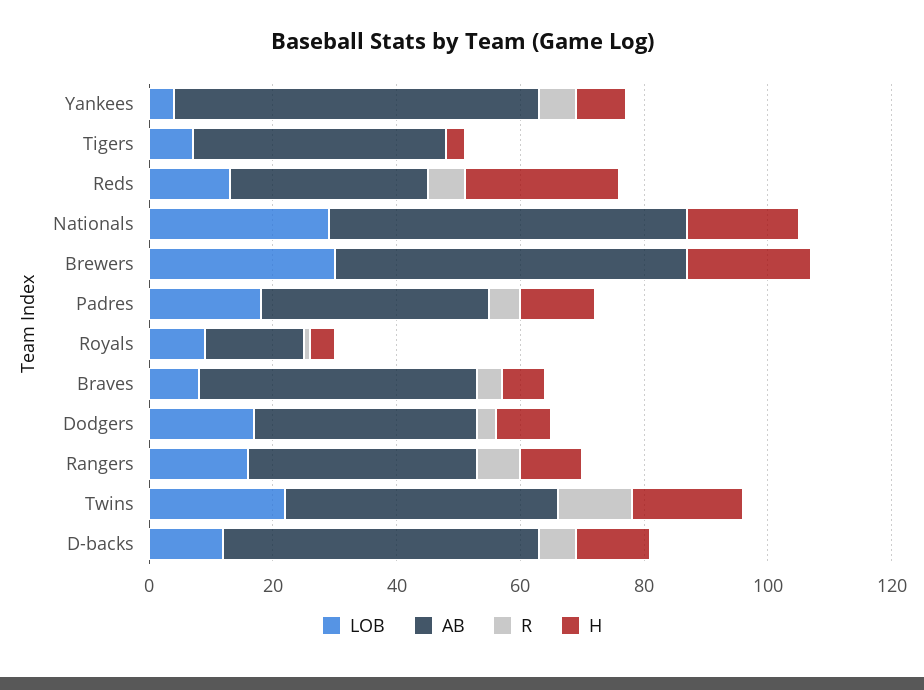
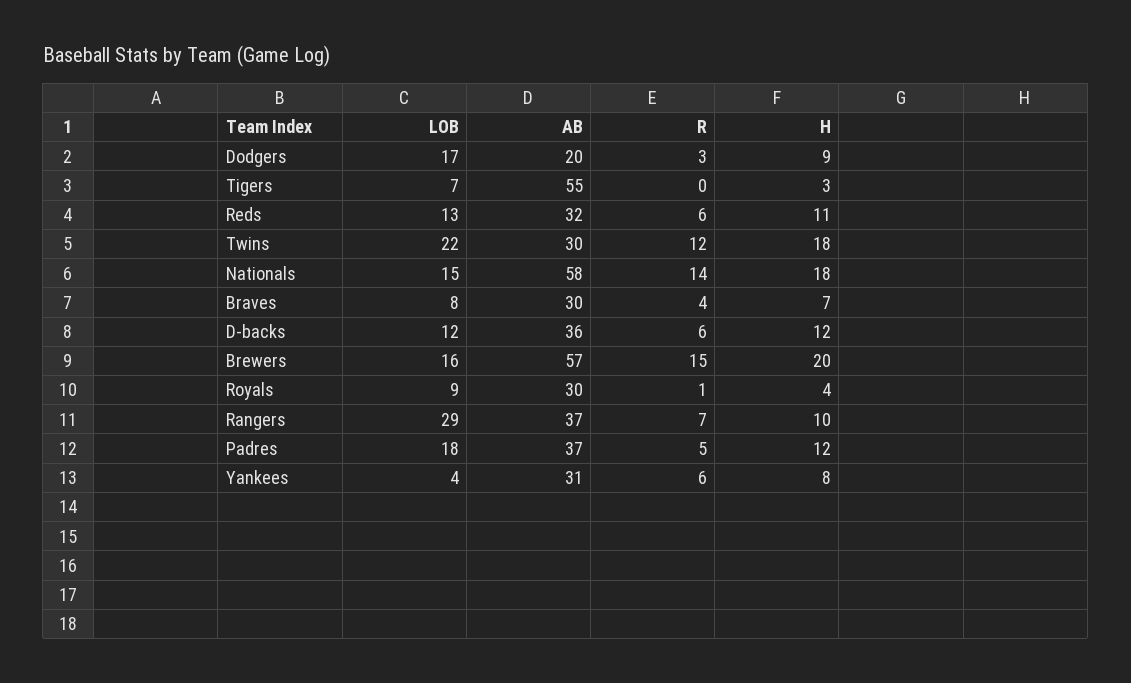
  {
    "LOB": {
      "Yankees": 4,
      "Tigers": 7,
      "Reds": 13,
-     "Nationals": 30,
+     "Nationals": 15,
-     "Brewers": 30,
+     "Brewers": 16,
      "Padres": 18,
      "Royals": 9,
      "Braves": 8,
      "Dodgers": 17,
-     "Rangers": 15,
+     "Rangers": 29,
      "Twins": 22,
      "D-backs": 12
    },
    "AB": {
-     "Yankees": 60,
+     "Yankees": 31,
-     "Tigers": 40,
+     "Tigers": 55,
      "Reds": 32,
      "Nationals": 58,
      "Brewers": 57,
      "Padres": 37,
-     "Royals": 15,
+     "Royals": 30,
-     "Braves": 45,
+     "Braves": 30,
-     "Dodgers": 35,
+     "Dodgers": 20,
      "Rangers": 37,
-     "Twins": 45,
+     "Twins": 30,
-     "D-backs": 50
+     "D-backs": 36
    },
    "R": {
      "Yankees": 6,
      "Tigers": 0,
      "Reds": 6,
-     "Nationals": 0,
+     "Nationals": 14,
-     "Brewers": 0,
+     "Brewers": 15,
      "Padres": 5,
      "Royals": 1,
      "Braves": 4,
      "Dodgers": 3,
      "Rangers": 7,
      "Twins": 12,
      "D-backs": 6
    },
    "H": {
      "Yankees": 8,
      "Tigers": 3,
-     "Reds": 25,
+     "Reds": 11,
      "Nationals": 18,
      "Brewers": 20,
      "Padres": 12,
      "Royals": 4,
      "Braves": 7,
      "Dodgers": 9,
      "Rangers": 10,
      "Twins": 18,
      "D-backs": 12
    }
  }

